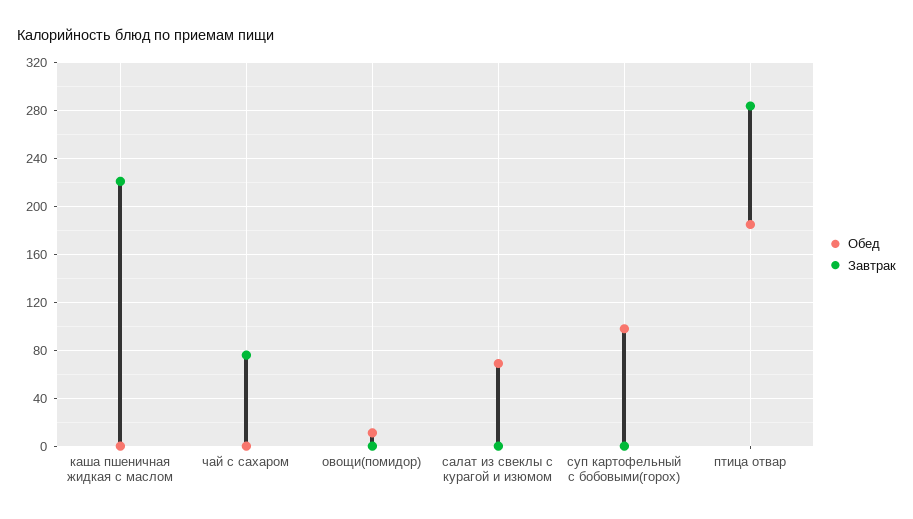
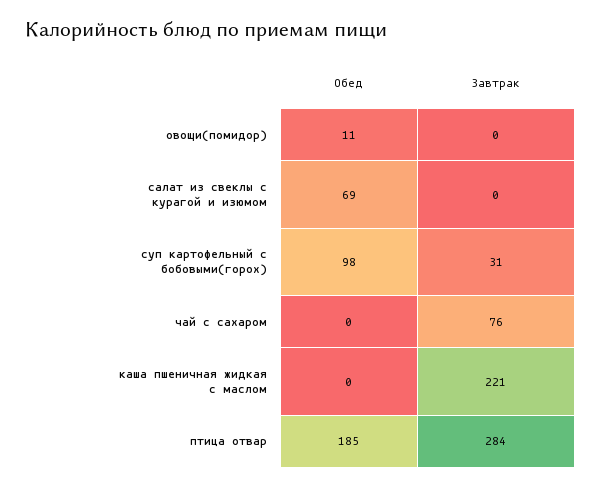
  {
    "Обед": {
      "каша пшеничная жидкая с маслом": 0,
      "чай с сахаром": 0,
      "овощи(помидор)": 11,
      "салат из свеклы с курагой и изюмом": 69,
      "суп картофельный с бобовыми(горох)": 98,
      "птица отвар": 185
    },
    "Завтрак": {
      "каша пшеничная жидкая с маслом": 221,
      "чай с сахаром": 76,
      "овощи(помидор)": 0,
      "салат из свеклы с курагой и изюмом": 0,
-     "суп картофельный с бобовыми(горох)": 0,
+     "суп картофельный с бобовыми(горох)": 31,
      "птица отвар": 284
    }
  }

